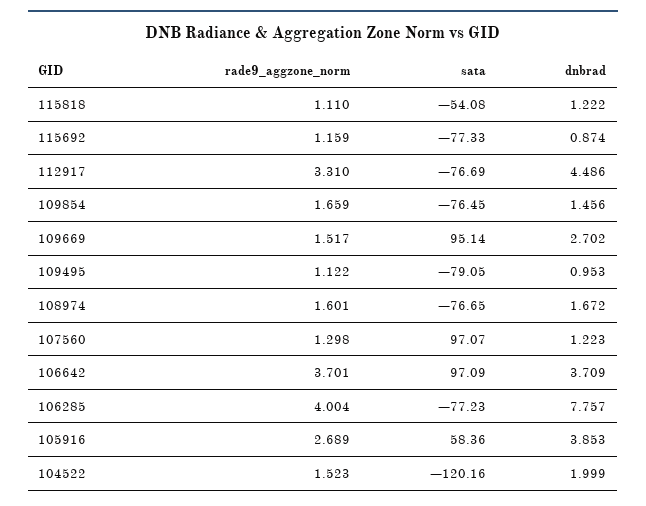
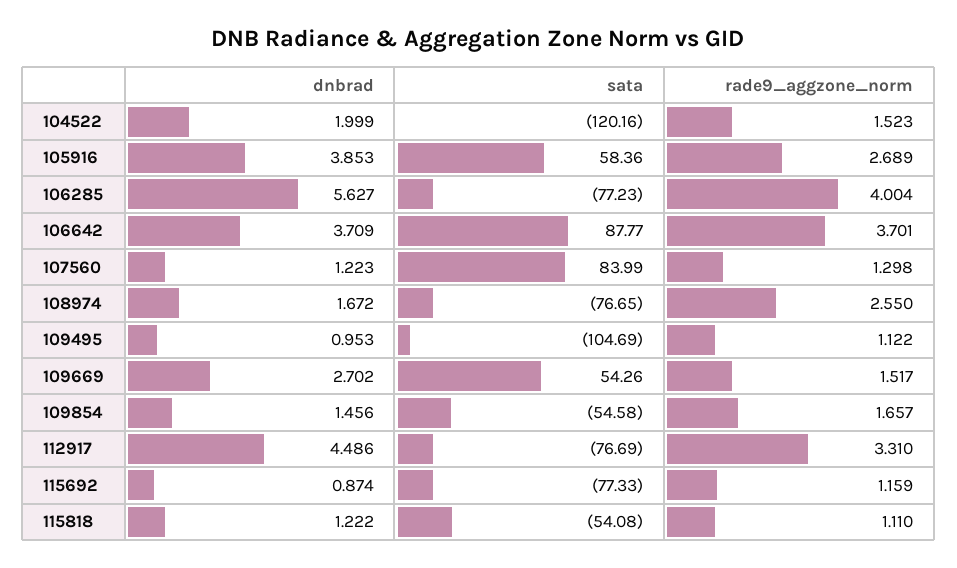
  {
    "rade9_aggzone_norm": {
      "115818": 1.11,
      "115692": 1.159,
      "112917": 3.31,
-     "109854": 1.659,
+     "109854": 1.657,
      "109669": 1.517,
      "109495": 1.122,
-     "108974": 1.601,
+     "108974": 2.55,
      "107560": 1.298,
      "106642": 3.701,
      "106285": 4.004,
      "105916": 2.689,
      "104522": 1.523
    },
    "sata": {
      "115818": -54.08,
      "115692": -77.33,
      "112917": -76.69,
-     "109854": -76.45,
+     "109854": -54.58,
-     "109669": 95.14,
+     "109669": 54.26,
-     "109495": -79.05,
+     "109495": -104.69,
      "108974": -76.65,
-     "107560": 97.07,
+     "107560": 83.99,
-     "106642": 97.09,
+     "106642": 87.77,
      "106285": -77.23,
      "105916": 58.36,
      "104522": -120.16
    },
    "dnbrad": {
      "115818": 1.222,
      "115692": 0.874,
      "112917": 4.486,
      "109854": 1.456,
      "109669": 2.702,
      "109495": 0.953,
      "108974": 1.672,
      "107560": 1.223,
      "106642": 3.709,
-     "106285": 7.757,
+     "106285": 5.627,
      "105916": 3.853,
      "104522": 1.999
    }
  }

